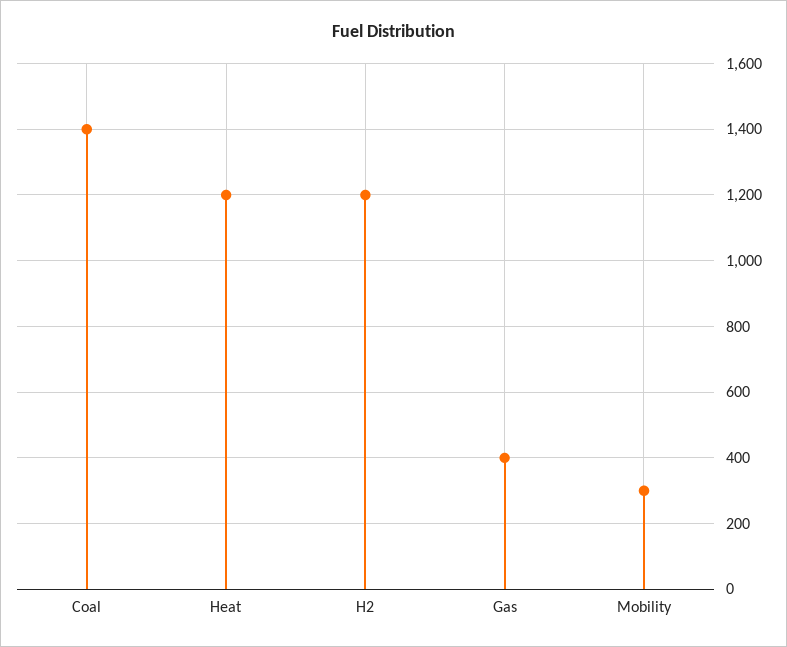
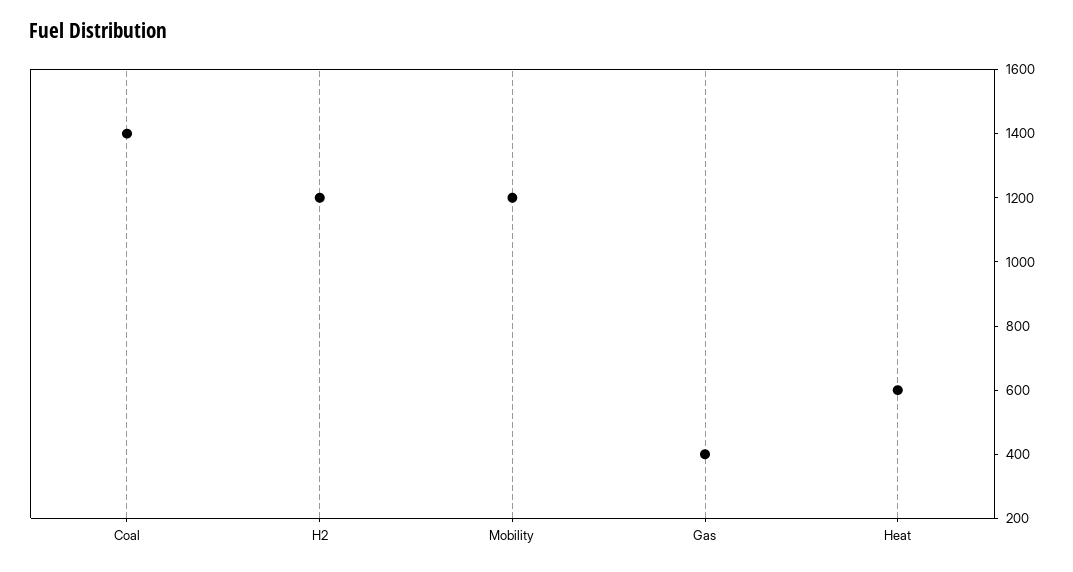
  {
    "Coal": 1400,
-   "Heat": 1200,
+   "Heat": 600,
    "H2": 1200,
    "Gas": 400,
-   "Mobility": 300
+   "Mobility": 1200
  }

